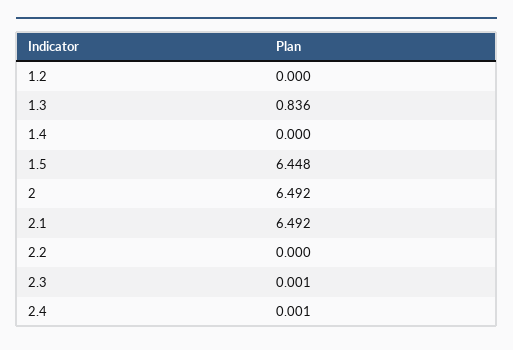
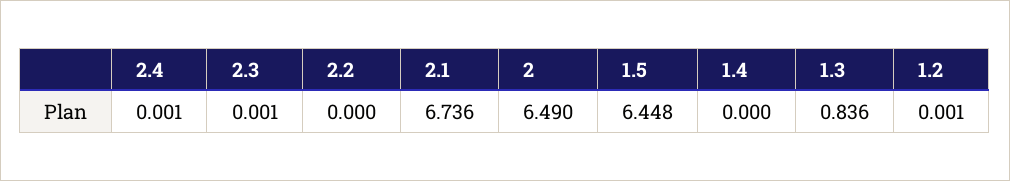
  {
-   "1.2": 0,
+   "1.2": 0.001,
    "1.3": 0.836,
    "1.4": 0,
    "1.5": 6.448,
-   "2": 6.492,
+   "2": 6.49,
-   "2.1": 6.492,
+   "2.1": 6.736,
    "2.2": 0,
    "2.3": 0.001,
    "2.4": 0.001
  }

